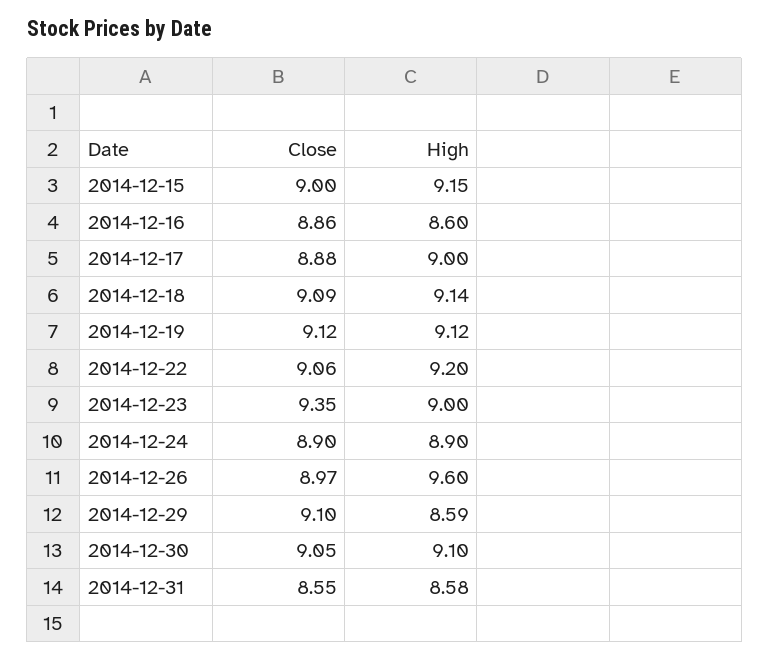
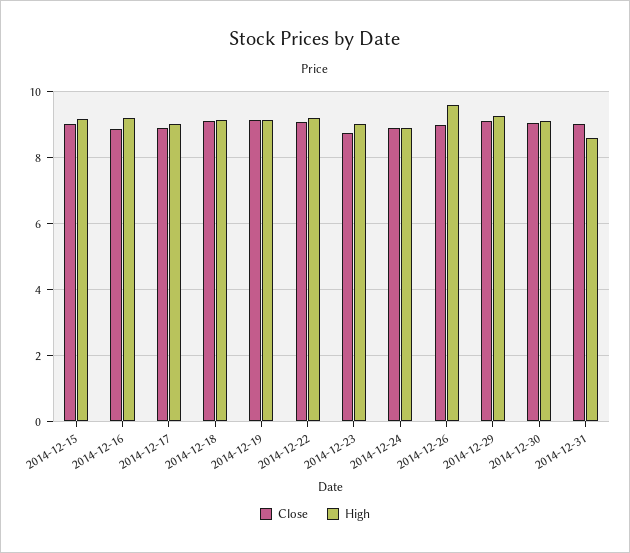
  {
    "Close": {
      "2014-12-15": 9,
      "2014-12-16": 8.86,
      "2014-12-17": 8.88,
      "2014-12-18": 9.09,
      "2014-12-19": 9.12,
      "2014-12-22": 9.06,
-     "2014-12-23": 9.35,
+     "2014-12-23": 8.8,
      "2014-12-24": 8.9,
      "2014-12-26": 8.97,
      "2014-12-29": 9.1,
      "2014-12-30": 9.05,
-     "2014-12-31": 8.55
+     "2014-12-31": 9
    },
    "High": {
      "2014-12-15": 9.15,
-     "2014-12-16": 8.6,
+     "2014-12-16": 9.2,
      "2014-12-17": 9,
      "2014-12-18": 9.14,
      "2014-12-19": 9.12,
      "2014-12-22": 9.2,
      "2014-12-23": 9,
      "2014-12-24": 8.9,
      "2014-12-26": 9.6,
-     "2014-12-29": 8.59,
+     "2014-12-29": 9.2,
      "2014-12-30": 9.1,
      "2014-12-31": 8.58
    }
  }

